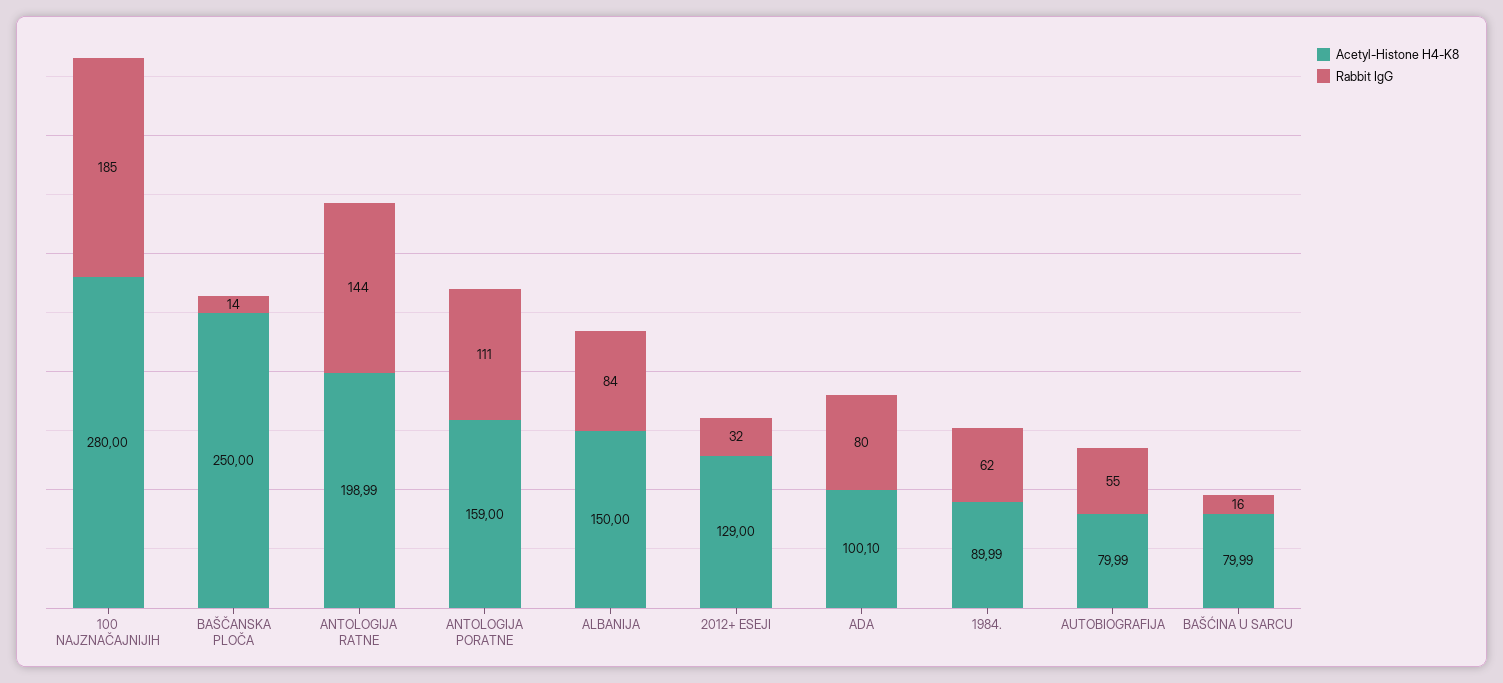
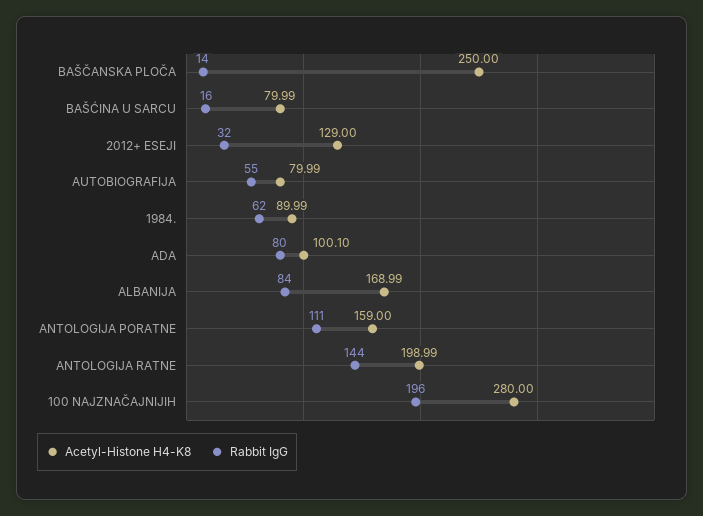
  {
    "Acetyl-Histone H4-K8": {
      "100 NAJZNAČAJNIJIH": 280,
      "BAŠČANSKA PLOČA": 250,
      "ANTOLOGIJA RATNE": 198.99,
      "ANTOLOGIJA PORATNE": 159,
-     "ALBANIJA": 150,
+     "ALBANIJA": 168.99,
      "2012+ ESEJI": 129,
      "ADA": 100.1,
      "1984.": 89.99,
      "AUTOBIOGRAFIJA": 79.99,
      "BAŠĆINA U SARCU": 79.99
    },
    "Rabbit IgG": {
-     "100 NAJZNAČAJNIJIH": 185,
+     "100 NAJZNAČAJNIJIH": 196,
      "BAŠČANSKA PLOČA": 14,
      "ANTOLOGIJA RATNE": 144,
      "ANTOLOGIJA PORATNE": 111,
      "ALBANIJA": 84,
      "2012+ ESEJI": 32,
      "ADA": 80,
      "1984.": 62,
      "AUTOBIOGRAFIJA": 55,
      "BAŠĆINA U SARCU": 16
    }
  }

